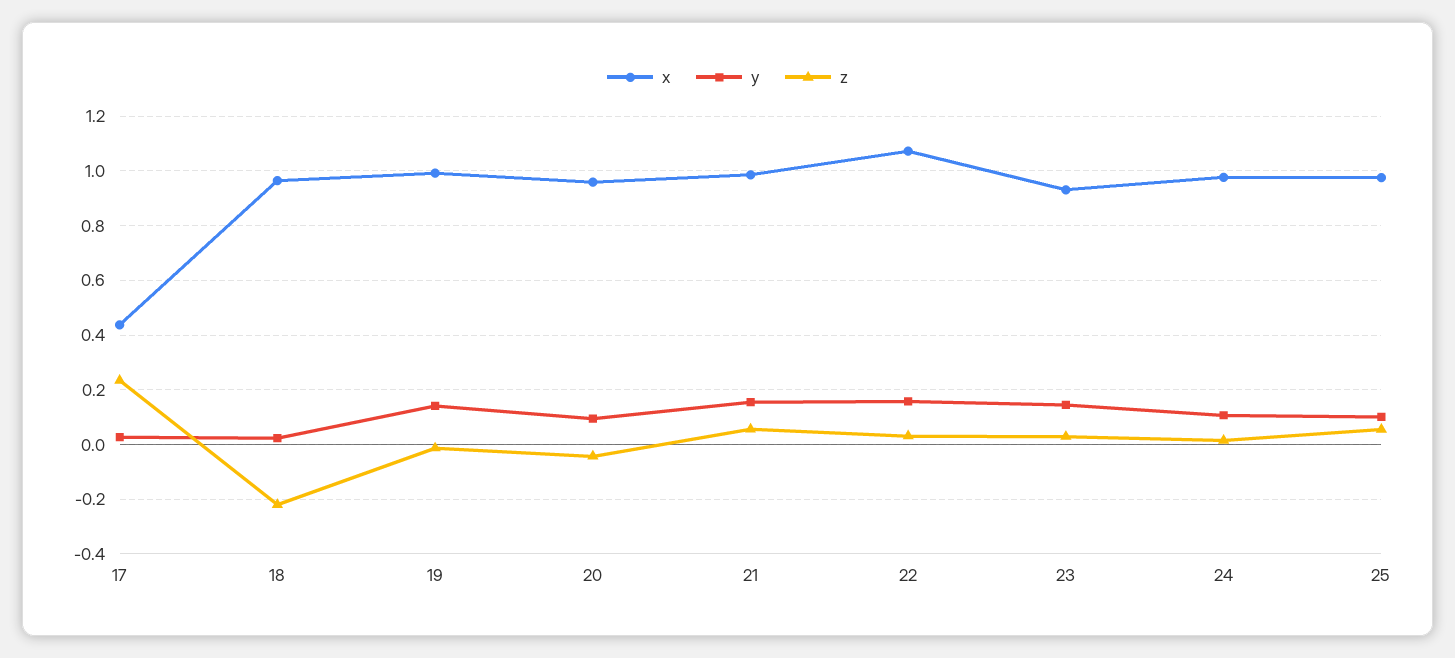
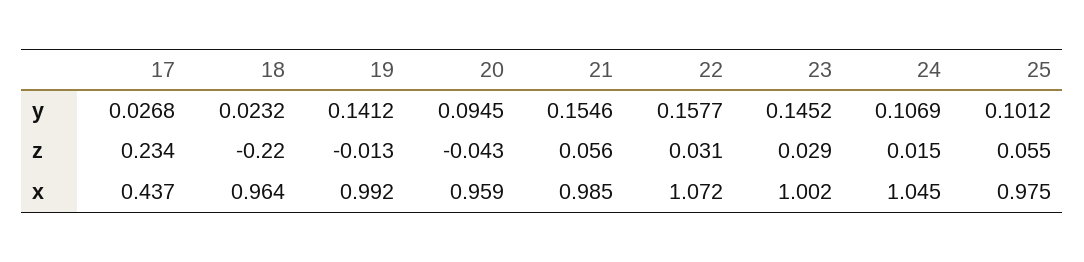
  {
    "x": {
      "17": 0.437,
      "18": 0.964,
      "19": 0.992,
      "20": 0.959,
      "21": 0.985,
      "22": 1.072,
-     "23": 0.925,
+     "23": 1.002,
-     "24": 0.975,
+     "24": 1.045,
      "25": 0.975
    },
    "y": {
      "17": 0.0268,
      "18": 0.0232,
      "19": 0.1412,
      "20": 0.0945,
      "21": 0.1546,
      "22": 0.1577,
      "23": 0.1452,
      "24": 0.1069,
      "25": 0.1012
    },
    "z": {
      "17": 0.234,
      "18": -0.22,
      "19": -0.013,
      "20": -0.043,
      "21": 0.056,
      "22": 0.031,
      "23": 0.029,
      "24": 0.015,
      "25": 0.055
    }
  }

